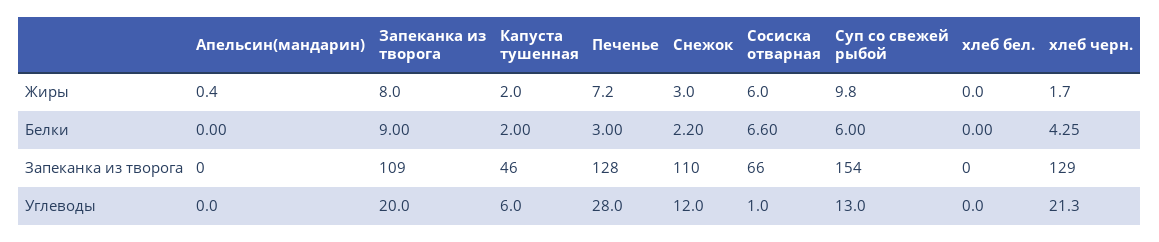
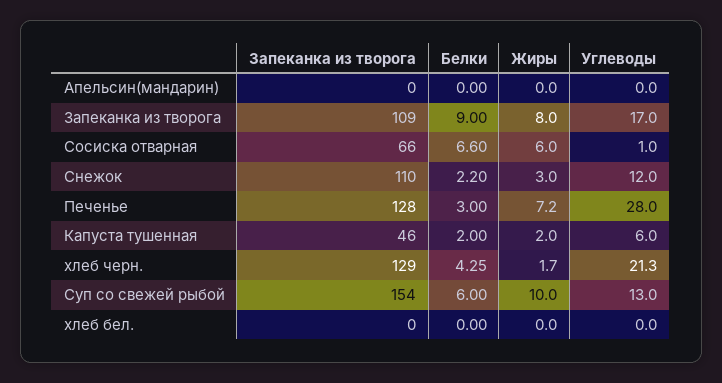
  {
    "Апельсин(мандарин)": {
-     "Жиры": 0.4,
+     "Жиры": 0,
      "Белки": 0,
      "Запеканка из творога": 0,
      "Углеводы": 0
    },
    "Запеканка из творога": {
      "Жиры": 8,
      "Белки": 9,
      "Запеканка из творога": 109,
-     "Углеводы": 20
+     "Углеводы": 17
    },
    "Капуста тушенная": {
      "Жиры": 2,
      "Белки": 2,
      "Запеканка из творога": 46,
      "Углеводы": 6
    },
    "Печенье": {
      "Жиры": 7.2,
      "Белки": 3,
      "Запеканка из творога": 128,
      "Углеводы": 28
    },
    "Снежок": {
      "Жиры": 3,
      "Белки": 2.2,
      "Запеканка из творога": 110,
      "Углеводы": 12
    },
    "Сосиска отварная": {
      "Жиры": 6,
      "Белки": 6.6,
      "Запеканка из творога": 66,
      "Углеводы": 1
    },
    "Суп со свежей рыбой": {
-     "Жиры": 9.8,
+     "Жиры": 10,
      "Белки": 6,
      "Запеканка из творога": 154,
      "Углеводы": 13
    },
    "хлеб бел.": {
      "Жиры": 0,
      "Белки": 0,
      "Запеканка из творога": 0,
      "Углеводы": 0
    },
    "хлеб черн.": {
      "Жиры": 1.7,
      "Белки": 4.25,
      "Запеканка из творога": 129,
      "Углеводы": 21.3
    }
  }

